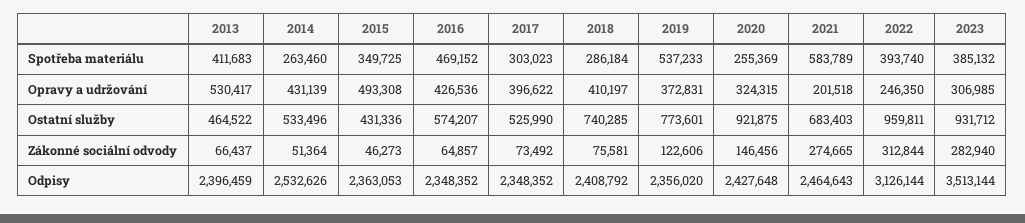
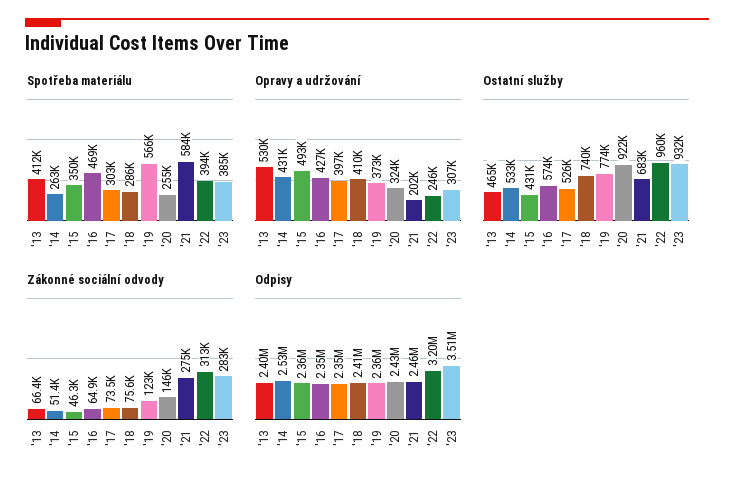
  {
    "Spotřeba materiálu": {
      "2013": 411683,
      "2014": 263460,
      "2015": 349725,
      "2016": 469152,
      "2017": 303023,
      "2018": 286184,
-     "2019": 537233,
+     "2019": 566000,
      "2020": 255369,
      "2021": 583789,
      "2022": 393740,
      "2023": 385132
    },
    "Opravy a udržování": {
      "2013": 530417,
      "2014": 431139,
      "2015": 493308,
      "2016": 426536,
      "2017": 396622,
      "2018": 410197,
      "2019": 372831,
      "2020": 324315,
      "2021": 201518,
      "2022": 246350,
      "2023": 306985
    },
    "Ostatní služby": {
      "2013": 464522,
      "2014": 533496,
      "2015": 431336,
      "2016": 574207,
      "2017": 525990,
      "2018": 740285,
      "2019": 773601,
      "2020": 921875,
      "2021": 683403,
      "2022": 959811,
      "2023": 931712
    },
    "Zákonné sociální odvody": {
      "2013": 66437,
      "2014": 51364,
      "2015": 46273,
      "2016": 64857,
      "2017": 73492,
      "2018": 75581,
      "2019": 122606,
      "2020": 146456,
      "2021": 274665,
      "2022": 312844,
      "2023": 282940
    },
    "Odpisy": {
      "2013": 2396459,
      "2014": 2532626,
      "2015": 2363053,
      "2016": 2348352,
      "2017": 2348352,
      "2018": 2408792,
      "2019": 2356020,
      "2020": 2427648,
      "2021": 2464643,
-     "2022": 3126144,
+     "2022": 3200000,
      "2023": 3513144
    }
  }

